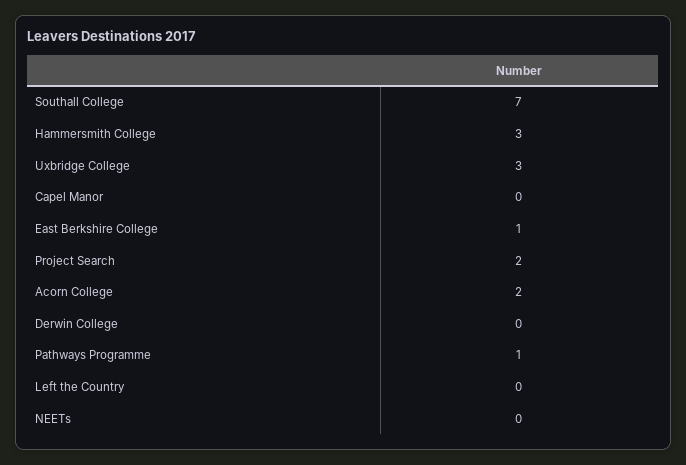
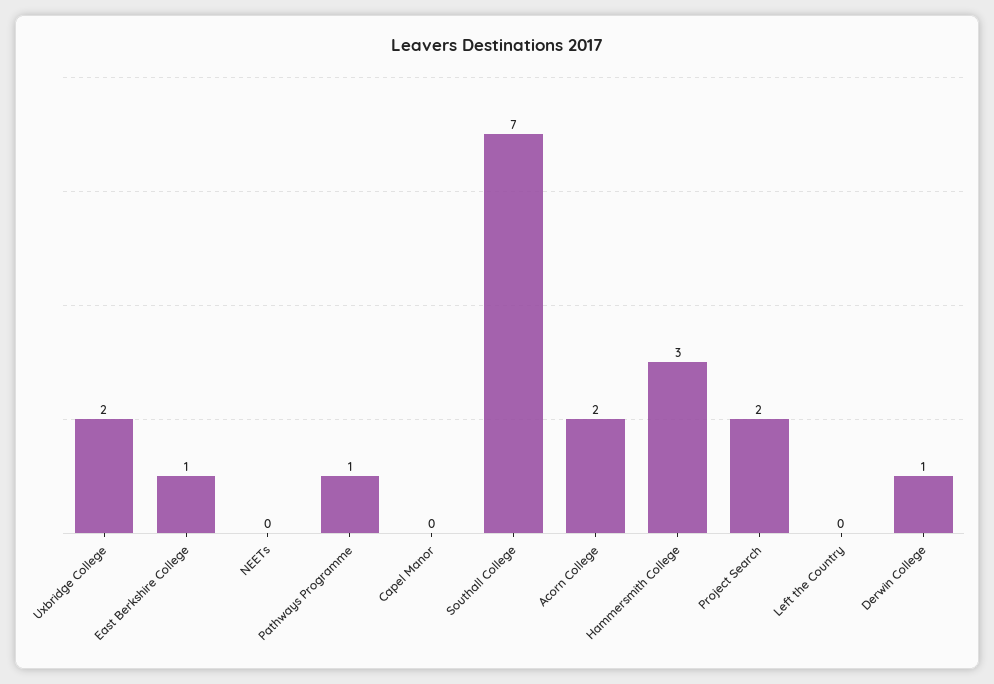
  {
    "Southall College": 7,
    "Hammersmith College": 3,
-   "Uxbridge College": 3,
+   "Uxbridge College": 2,
    "Capel Manor": 0,
    "East Berkshire College": 1,
    "Project Search": 2,
    "Acorn College": 2,
-   "Derwin College": 0,
+   "Derwin College": 1,
    "Pathways Programme": 1,
    "Left the Country": 0,
    "NEETs": 0
  }

